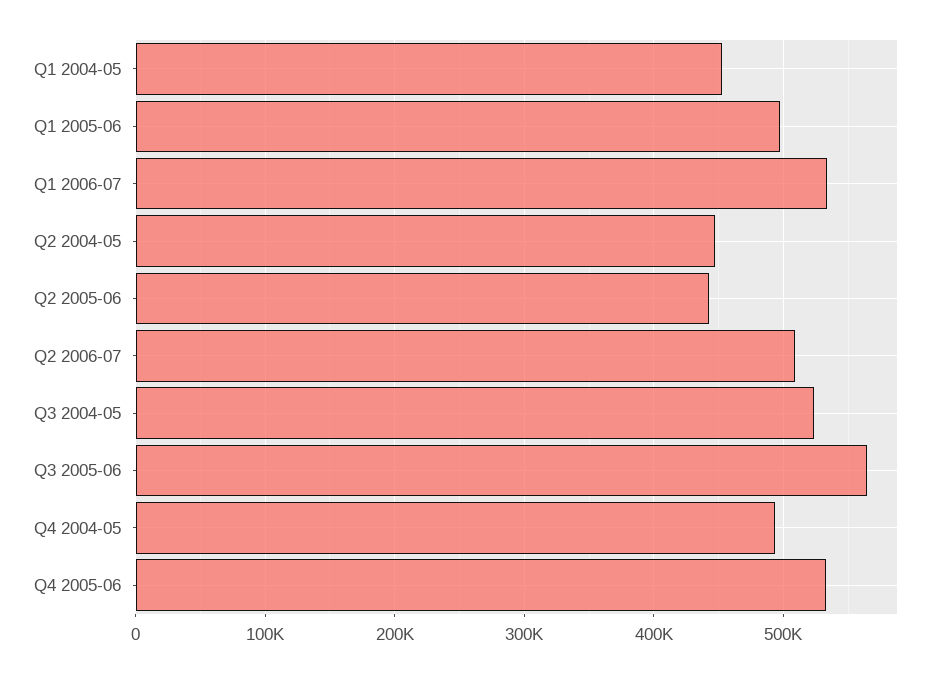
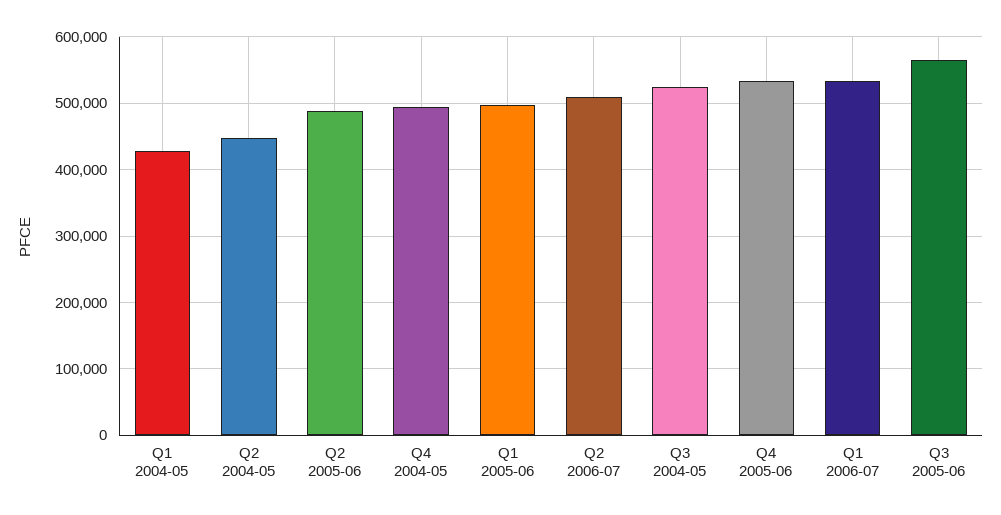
  {
-   "Q1 2004-05": 450000,
+   "Q1 2004-05": 430000,
    "Q1 2005-06": 500000,
    "Q1 2006-07": 530000,
    "Q2 2004-05": 450000,
-   "Q2 2005-06": 440000,
+   "Q2 2005-06": 490000,
    "Q2 2006-07": 510000,
    "Q3 2004-05": 520000,
    "Q3 2005-06": 560000,
    "Q4 2004-05": 490000,
    "Q4 2005-06": 530000
  }

